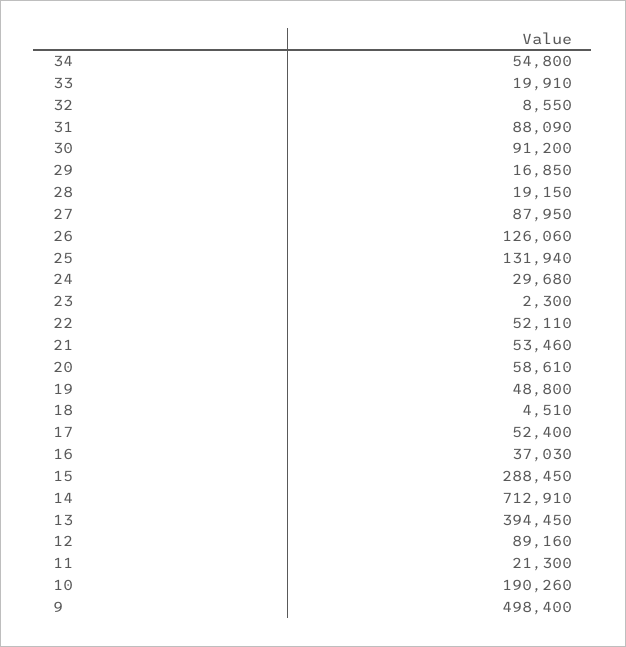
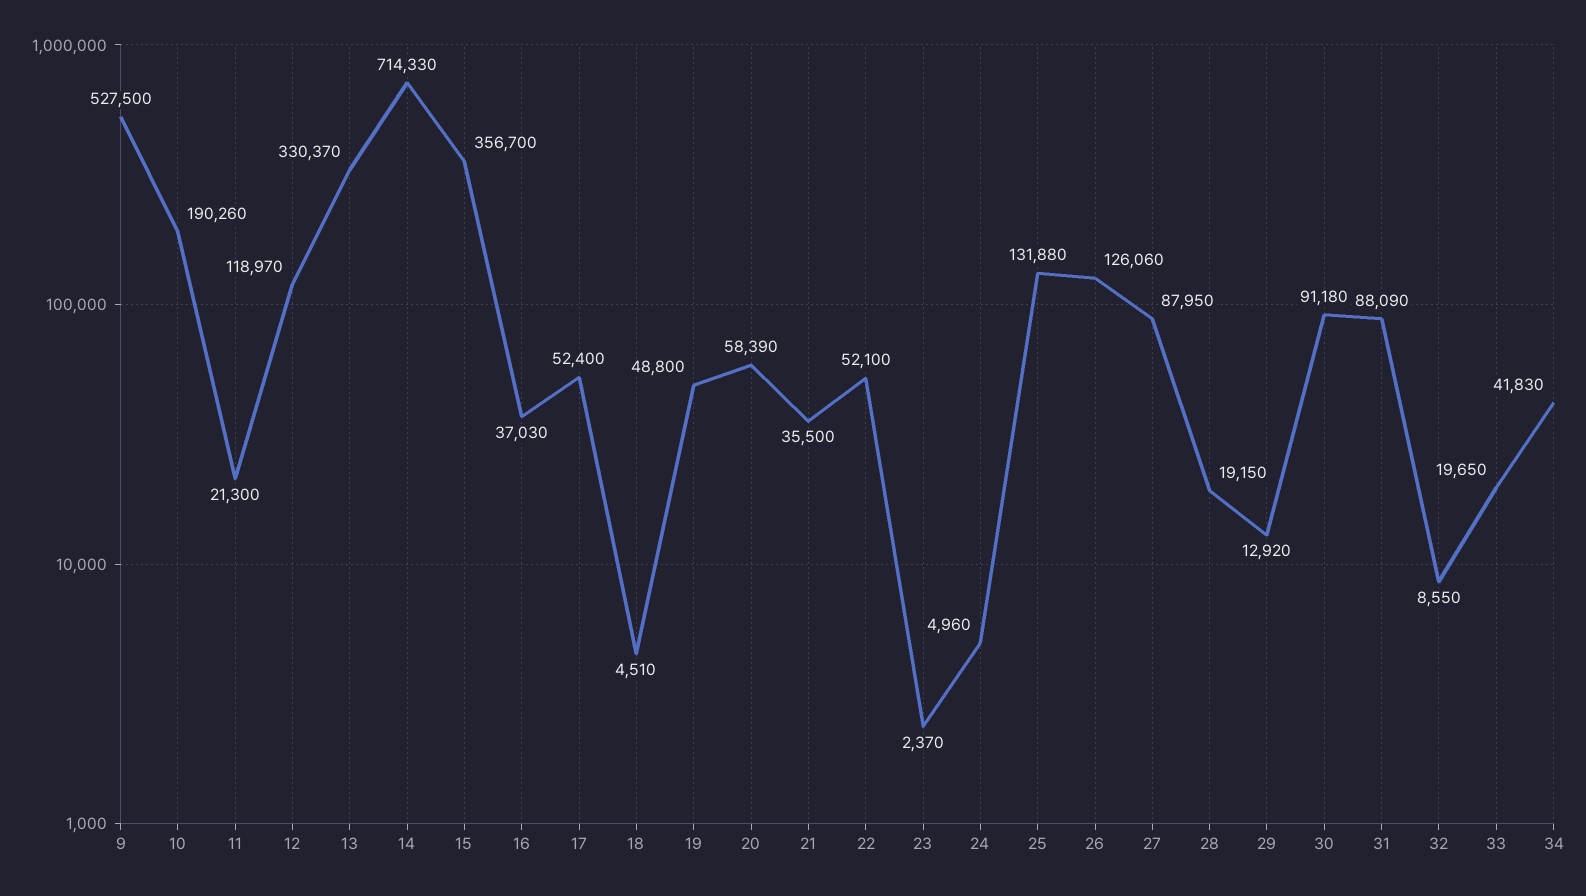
  {
-   "34": 54800,
+   "34": 41830,
-   "33": 19910,
+   "33": 19650,
    "32": 8550,
    "31": 88090,
-   "30": 91200,
+   "30": 91180,
-   "29": 16850,
+   "29": 12920,
    "28": 19150,
    "27": 87950,
    "26": 126060,
-   "25": 131940,
+   "25": 131880,
-   "24": 29680,
+   "24": 4960,
-   "23": 2300,
+   "23": 2370,
-   "22": 52110,
+   "22": 52100,
-   "21": 53460,
+   "21": 35500,
-   "20": 58610,
+   "20": 58390,
    "19": 48800,
    "18": 4510,
    "17": 52400,
    "16": 37030,
-   "15": 288450,
+   "15": 356700,
-   "14": 712910,
+   "14": 714330,
-   "13": 394450,
+   "13": 330370,
-   "12": 89160,
+   "12": 118970,
    "11": 21300,
    "10": 190260,
-   "9": 498400
+   "9": 527500
  }

